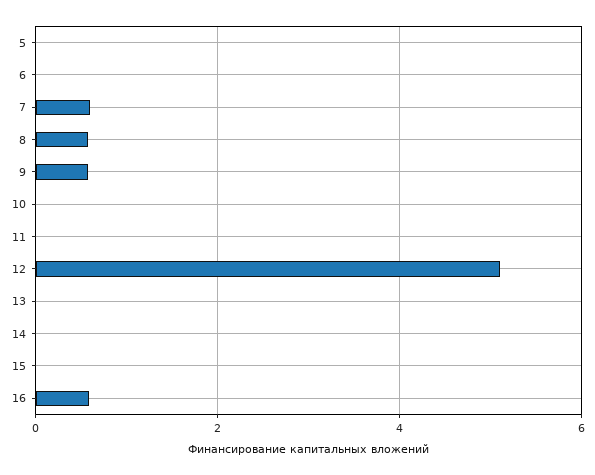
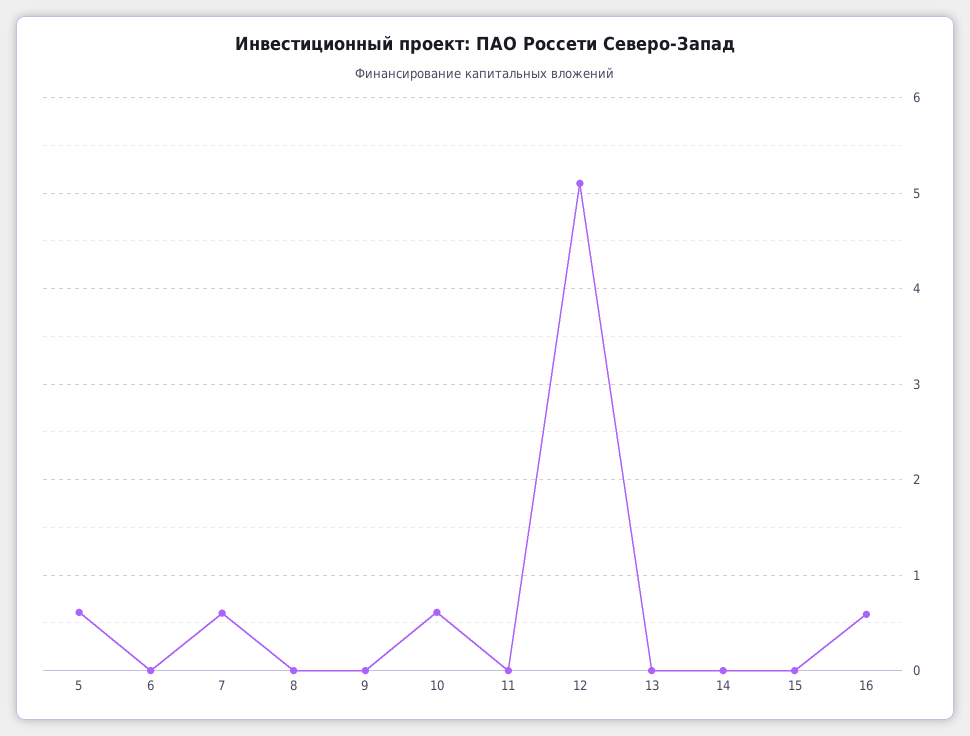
  {
-   "5": 0,
+   "5": 0.6,
    "6": 0,
    "7": 0.6,
-   "8": 0.6,
+   "8": 0,
-   "9": 0.6,
+   "9": 0,
-   "10": 0,
+   "10": 0.6,
    "11": 0,
    "12": 5.1,
    "13": 0,
    "14": 0,
    "15": 0,
    "16": 0.6
  }

